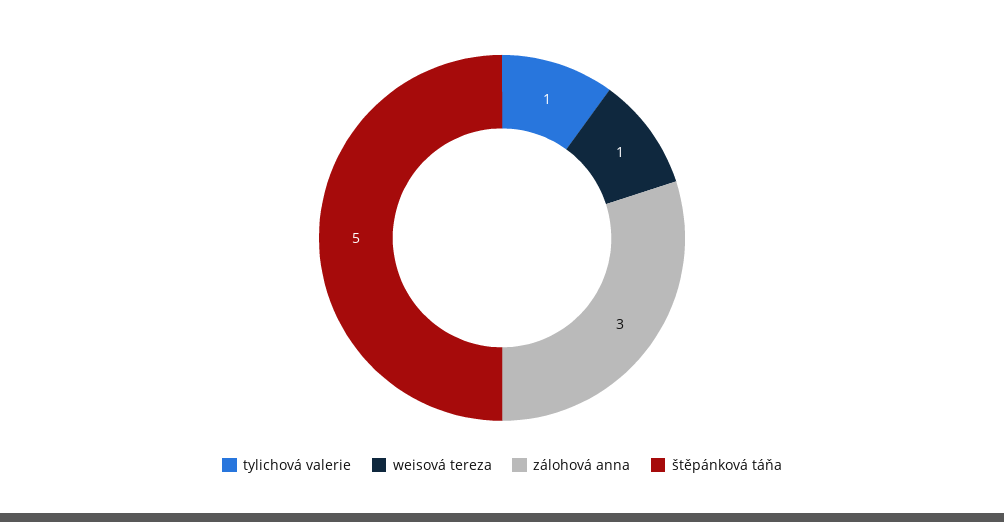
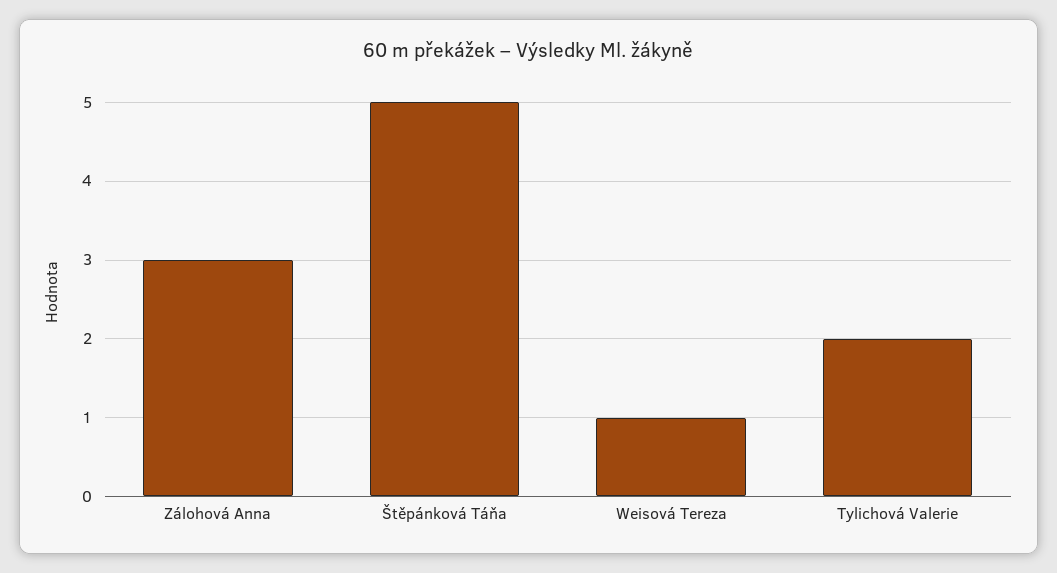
  {
-   "tylichová valerie": 1,
+   "tylichová valerie": 2,
    "weisová tereza": 1,
    "zálohová anna": 3,
    "štěpánková táňa": 5
  }

